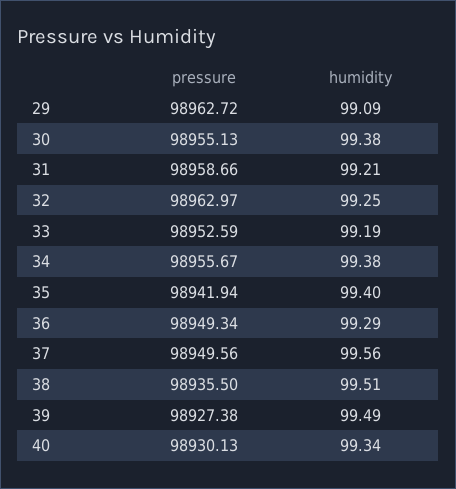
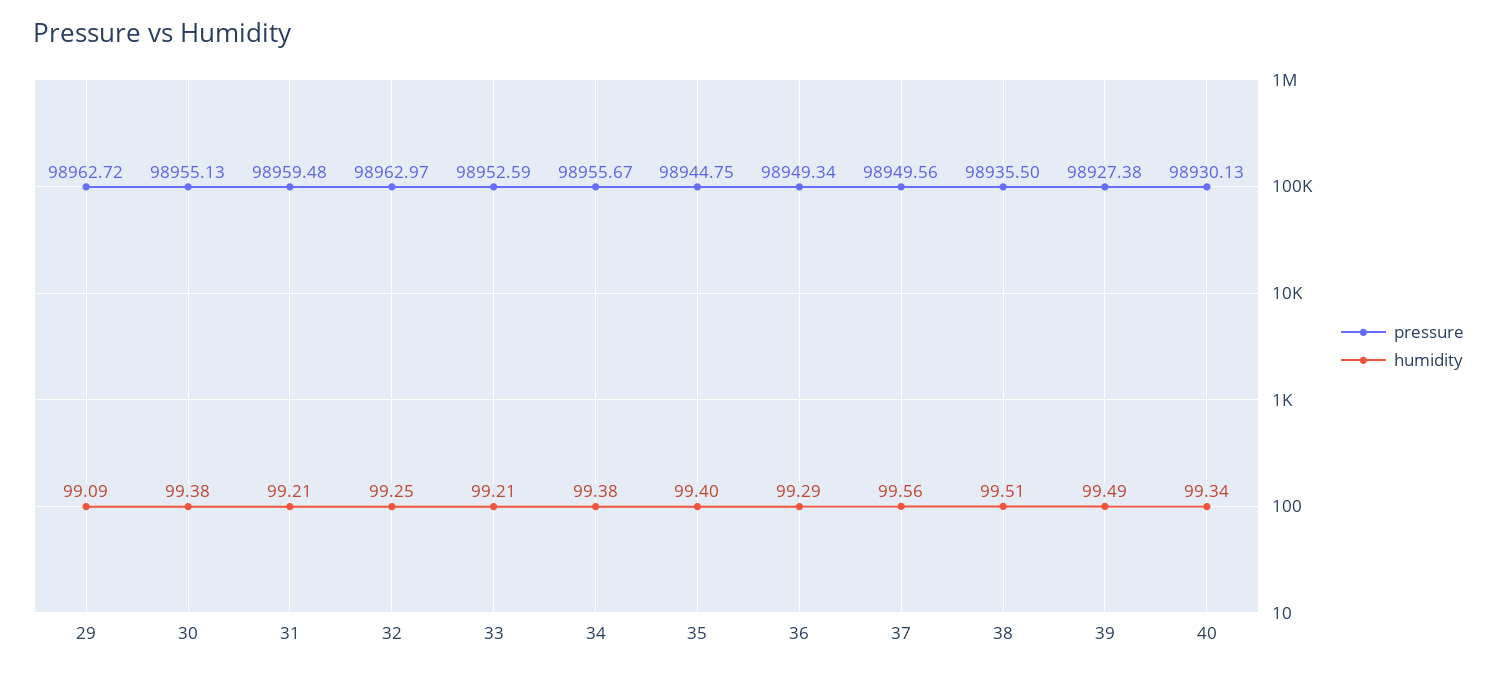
  {
    "pressure": {
      "29": 98962.72,
      "30": 98955.13,
-     "31": 98958.66,
+     "31": 98959.48,
      "32": 98962.97,
      "33": 98952.59,
      "34": 98955.67,
-     "35": 98941.94,
+     "35": 98944.75,
      "36": 98949.34,
      "37": 98949.56,
      "38": 98935.5,
      "39": 98927.38,
      "40": 98930.13
    },
    "humidity": {
      "29": 99.09,
      "30": 99.38,
      "31": 99.21,
      "32": 99.25,
-     "33": 99.19,
+     "33": 99.21,
      "34": 99.38,
      "35": 99.4,
      "36": 99.29,
      "37": 99.56,
      "38": 99.51,
      "39": 99.49,
      "40": 99.34
    }
  }

